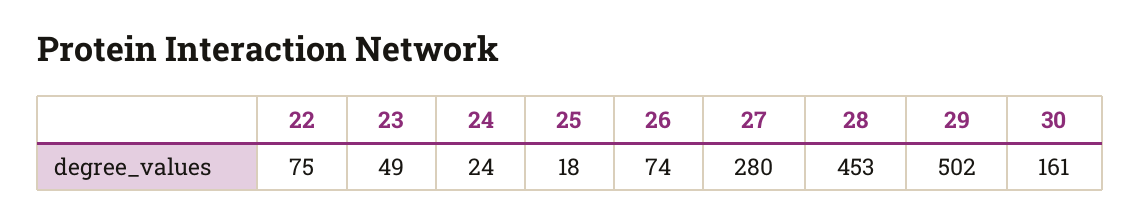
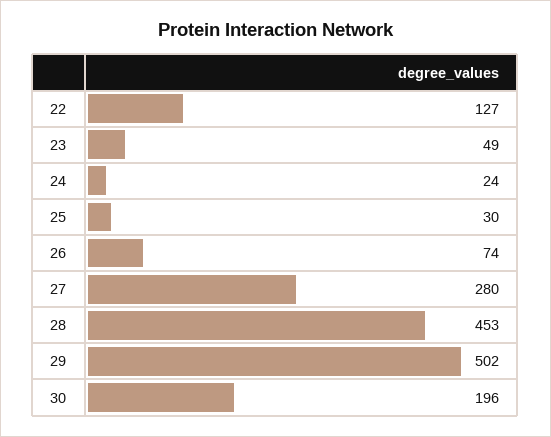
  {
-   "22": 75,
+   "22": 127,
    "23": 49,
    "24": 24,
-   "25": 18,
+   "25": 30,
    "26": 74,
    "27": 280,
    "28": 453,
    "29": 502,
-   "30": 161
+   "30": 196
  }

